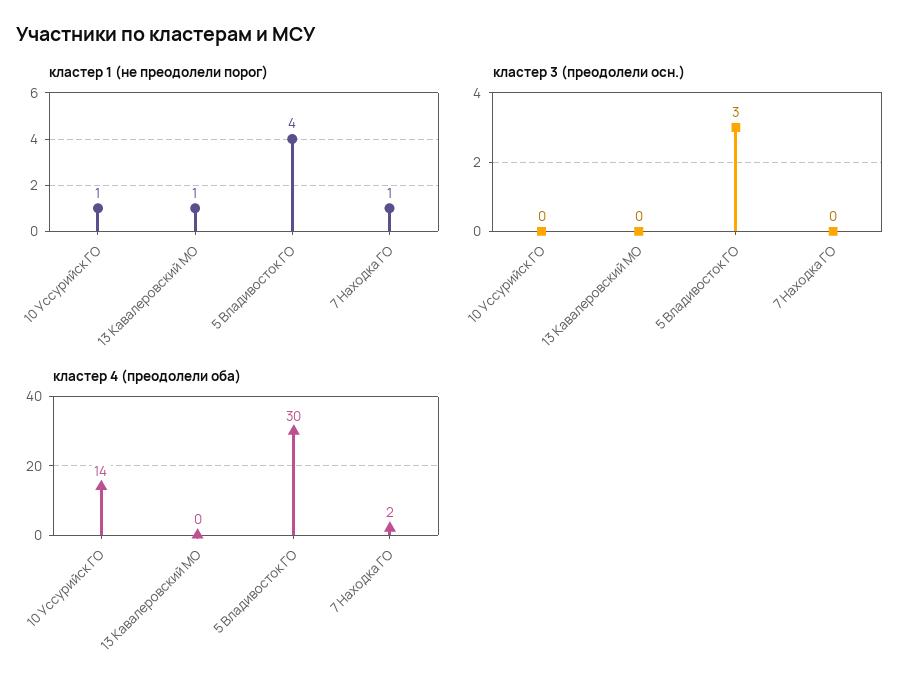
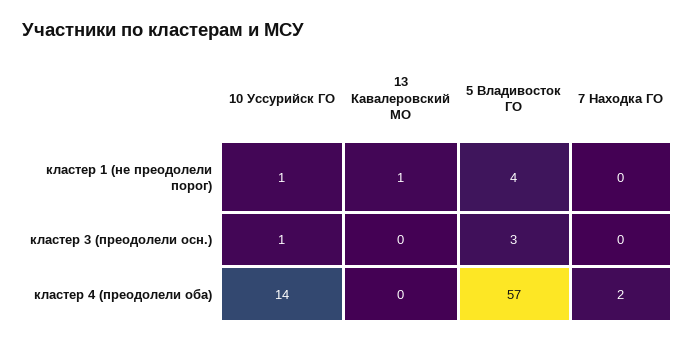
  {
    "кластер 1 (не преодолели порог)": {
      "10 Уссурийск ГО": 1,
      "13 Кавалеровский МО": 1,
      "5 Владивосток ГО": 4,
-     "7 Находка ГО": 1
+     "7 Находка ГО": 0
    },
    "кластер 3 (преодолели осн.)": {
-     "10 Уссурийск ГО": 0,
+     "10 Уссурийск ГО": 1,
      "13 Кавалеровский МО": 0,
      "5 Владивосток ГО": 3,
      "7 Находка ГО": 0
    },
    "кластер 4 (преодолели оба)": {
      "10 Уссурийск ГО": 14,
      "13 Кавалеровский МО": 0,
-     "5 Владивосток ГО": 30,
+     "5 Владивосток ГО": 57,
      "7 Находка ГО": 2
    }
  }

